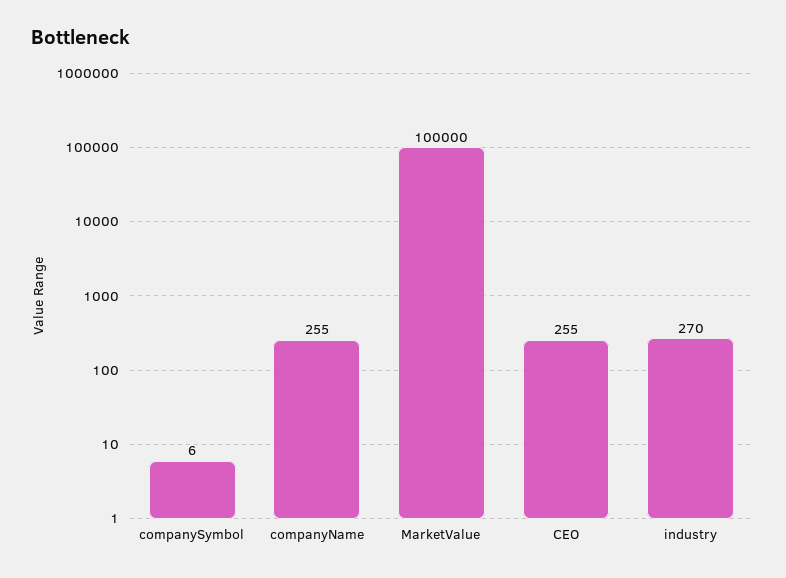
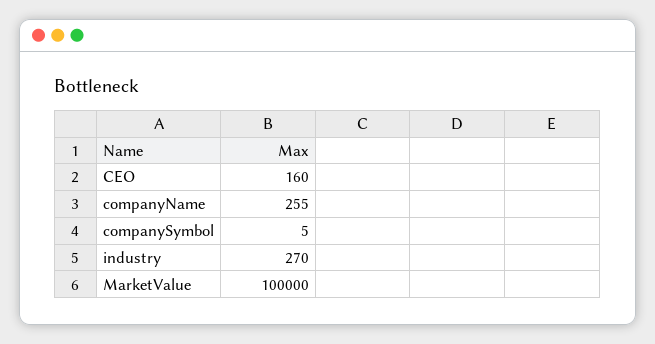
  {
-   "companySymbol": 6,
+   "companySymbol": 5,
    "companyName": 255,
    "MarketValue": 100000,
-   "CEO": 255,
+   "CEO": 160,
    "industry": 270
  }

